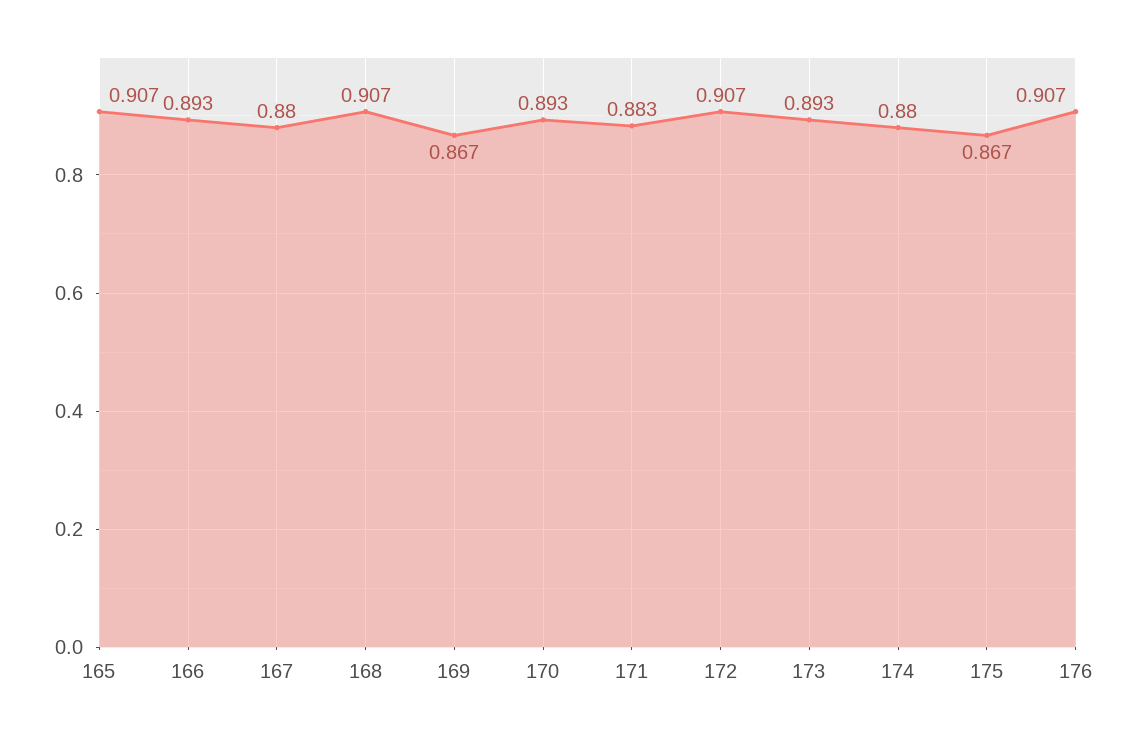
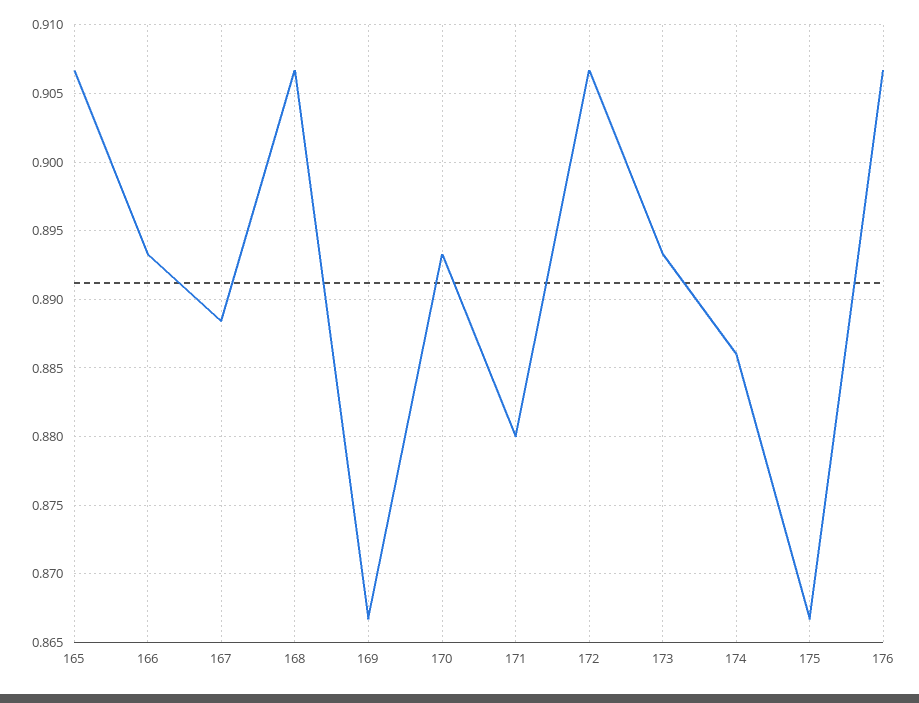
  {
    "165": 0.907,
    "166": 0.893,
-   "167": 0.88,
+   "167": 0.8885,
    "168": 0.907,
    "169": 0.867,
    "170": 0.893,
-   "171": 0.883,
+   "171": 0.88,
    "172": 0.907,
    "173": 0.893,
-   "174": 0.88,
+   "174": 0.886,
    "175": 0.867,
    "176": 0.907
  }

